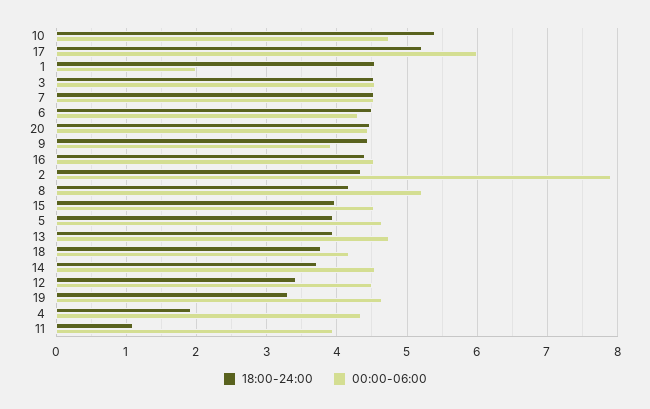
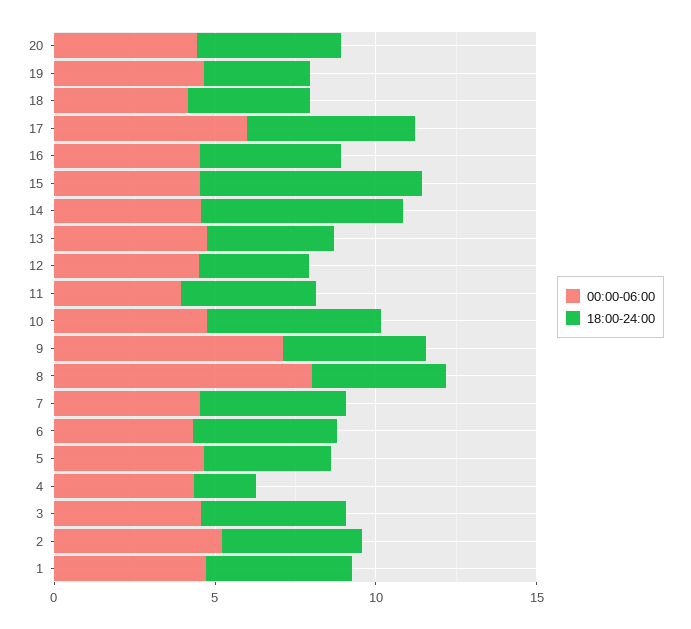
  {
    "18:00-24:00": {
      "10": 5.4,
      "17": 5.2,
      "1": 4.6,
      "3": 4.5,
      "7": 4.5,
      "6": 4.5,
      "20": 4.5,
      "9": 4.5,
      "16": 4.4,
      "2": 4.4,
      "8": 4.2,
-     "15": 4,
+     "15": 7,
      "5": 4,
      "13": 4,
      "18": 3.8,
-     "14": 3.7,
+     "14": 6,
      "12": 3.4,
      "19": 3.3,
      "4": 1.9,
-     "11": 1.1
+     "11": 4
    },
    "00:00-06:00": {
      "10": 4.8,
      "17": 6,
-     "1": 2,
+     "1": 5,
      "3": 4.6,
      "7": 4.5,
      "6": 4.3,
      "20": 4.5,
-     "9": 3.9,
+     "9": 7,
      "16": 4.5,
-     "2": 7.9,
+     "2": 5,
-     "8": 5.2,
+     "8": 8,
      "15": 4.5,
      "5": 4.7,
      "13": 4.8,
      "18": 4.2,
      "14": 4.6,
      "12": 4.5,
      "19": 4.7,
      "4": 4.4,
      "11": 4
    }
  }

